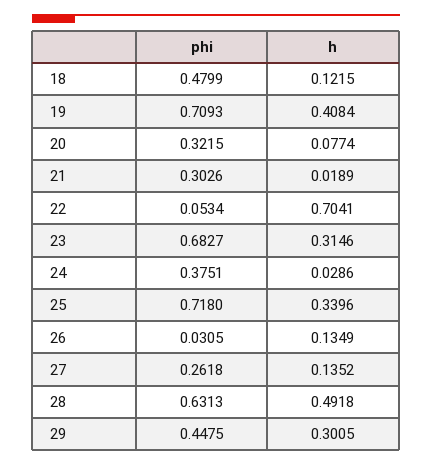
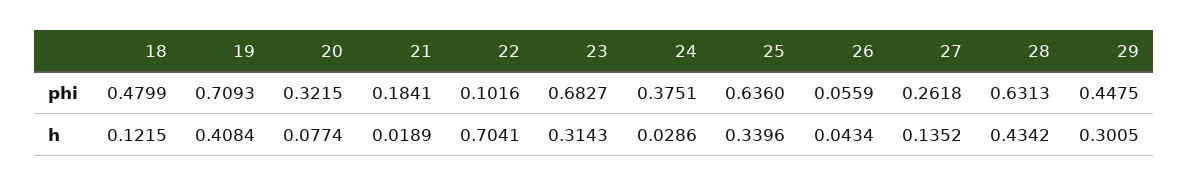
  {
    "phi": {
      "18": 0.4799,
      "19": 0.7093,
      "20": 0.3215,
-     "21": 0.3026,
+     "21": 0.1841,
-     "22": 0.0534,
+     "22": 0.1016,
      "23": 0.6827,
      "24": 0.3751,
-     "25": 0.718,
+     "25": 0.636,
-     "26": 0.0305,
+     "26": 0.0559,
      "27": 0.2618,
      "28": 0.6313,
      "29": 0.4475
    },
    "h": {
      "18": 0.1215,
      "19": 0.4084,
      "20": 0.0774,
      "21": 0.0189,
      "22": 0.7041,
-     "23": 0.3146,
+     "23": 0.3143,
      "24": 0.0286,
      "25": 0.3396,
-     "26": 0.1349,
+     "26": 0.0434,
      "27": 0.1352,
-     "28": 0.4918,
+     "28": 0.4342,
      "29": 0.3005
    }
  }

